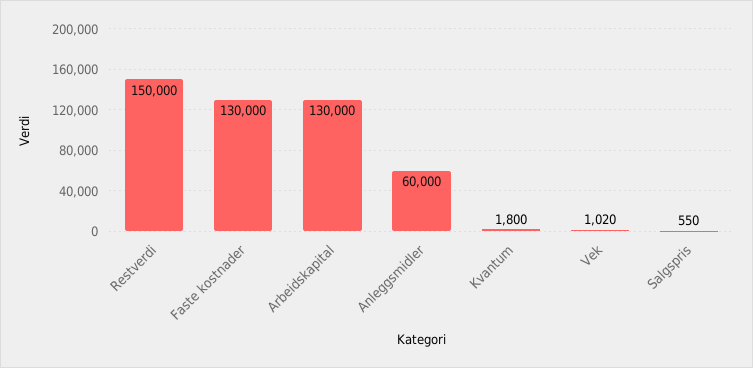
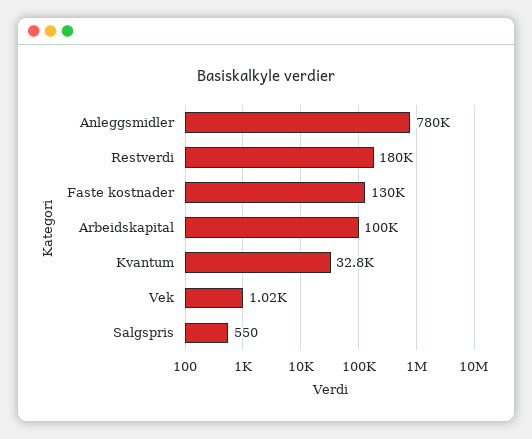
  {
-   "Restverdi": 150000,
+   "Restverdi": 180000,
    "Faste kostnader": 130000,
-   "Arbeidskapital": 130000,
+   "Arbeidskapital": 100000,
-   "Anleggsmidler": 60000,
+   "Anleggsmidler": 780000,
-   "Kvantum": 1800,
+   "Kvantum": 32800,
    "Vek": 1020,
    "Salgspris": 550
  }

